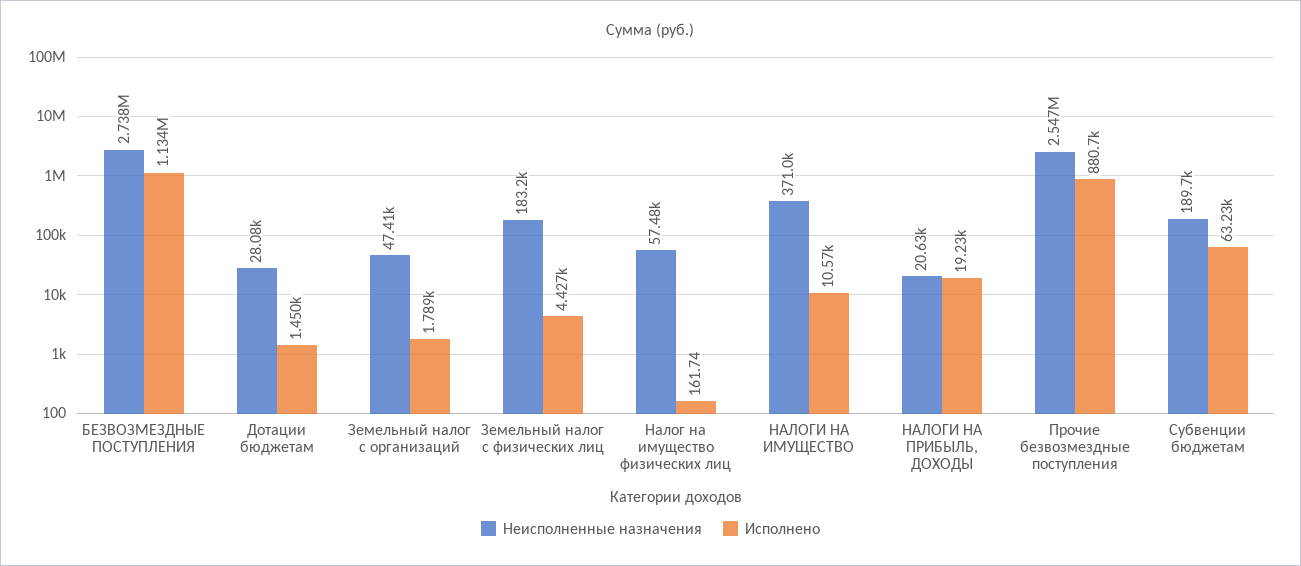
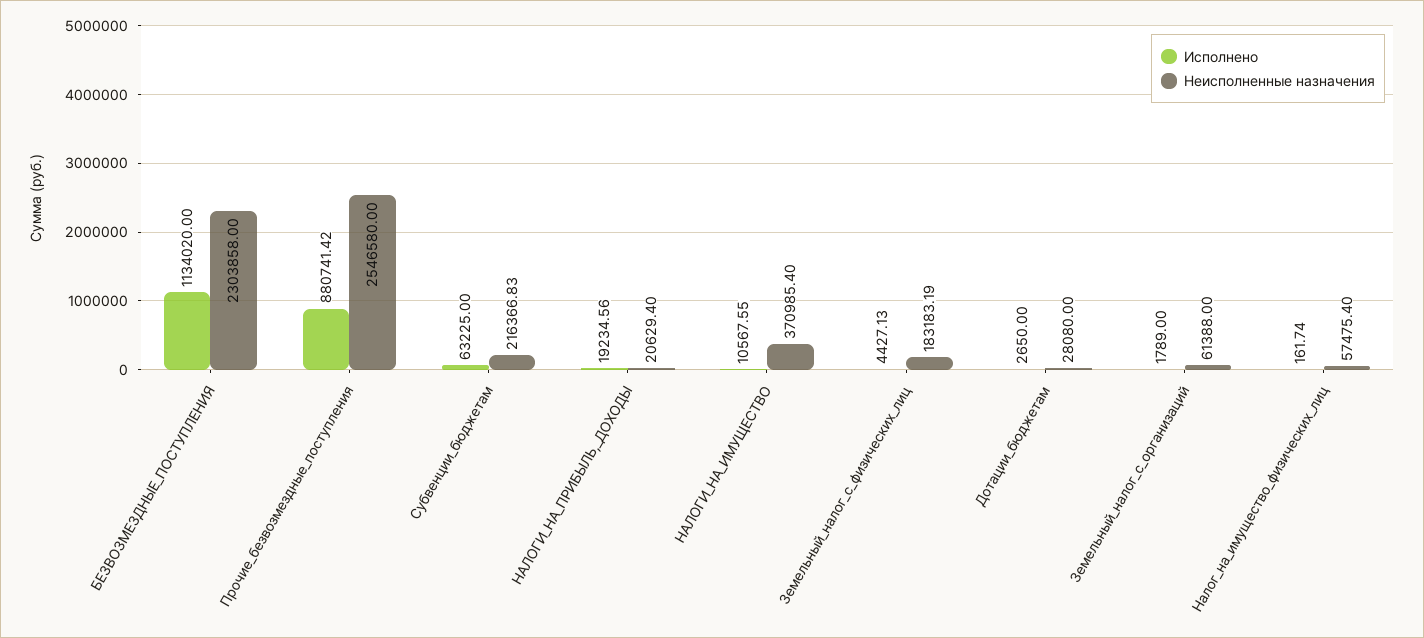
  {
    "Неисполненные назначения": {
-     "БЕЗВОЗМЕЗДНЫЕ ПОСТУПЛЕНИЯ": 2738000,
+     "БЕЗВОЗМЕЗДНЫЕ ПОСТУПЛЕНИЯ": 2303858,
      "Дотации бюджетам": 28080,
-     "Земельный налог с организаций": 47410,
+     "Земельный налог с организаций": 61388,
      "Земельный налог с физических лиц": 183183.19,
      "Налог на имущество физических лиц": 57475.4,
      "НАЛОГИ НА ИМУЩЕСТВО": 370985.4,
      "НАЛОГИ НА ПРИБЫЛЬ, ДОХОДЫ": 20629.4,
      "Прочие безвозмездные поступления": 2546580,
-     "Субвенции бюджетам": 189700
+     "Субвенции бюджетам": 216366.83
    },
    "Исполнено": {
      "БЕЗВОЗМЕЗДНЫЕ ПОСТУПЛЕНИЯ": 1134020,
-     "Дотации бюджетам": 1450,
+     "Дотации бюджетам": 2650,
      "Земельный налог с организаций": 1789,
      "Земельный налог с физических лиц": 4427.13,
      "Налог на имущество физических лиц": 161.74,
      "НАЛОГИ НА ИМУЩЕСТВО": 10567.55,
      "НАЛОГИ НА ПРИБЫЛЬ, ДОХОДЫ": 19234.56,
      "Прочие безвозмездные поступления": 880741.42,
      "Субвенции бюджетам": 63225
    }
  }

